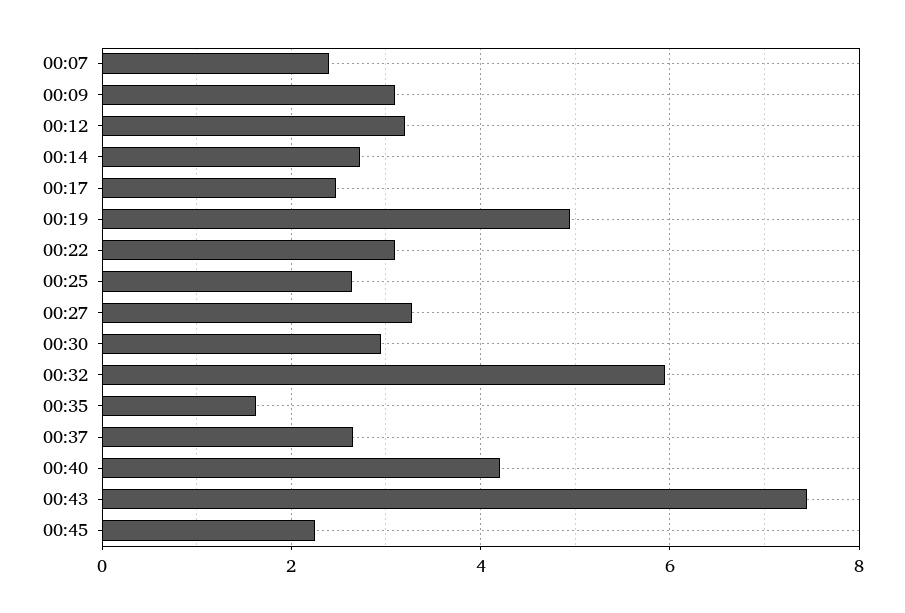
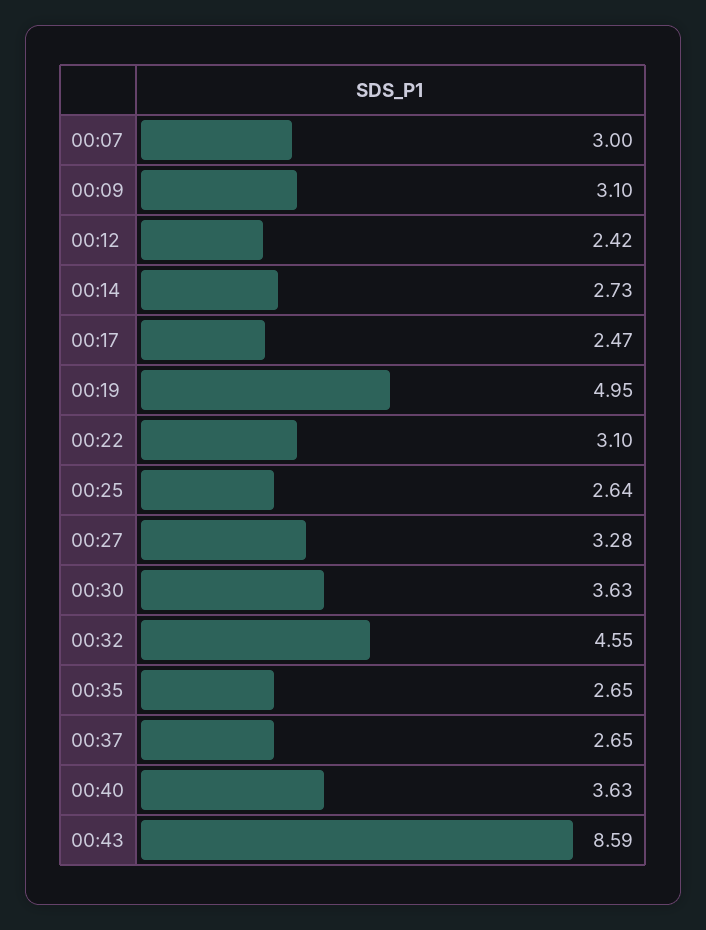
  {
-   "00:07": 2.4,
+   "00:07": 3,
    "00:09": 3.1,
-   "00:12": 3.2,
+   "00:12": 2.42,
    "00:14": 2.73,
    "00:17": 2.47,
    "00:19": 4.95,
    "00:22": 3.1,
    "00:25": 2.64,
    "00:27": 3.28,
-   "00:30": 3,
+   "00:30": 3.63,
-   "00:32": 6,
+   "00:32": 4.55,
-   "00:35": 1.6,
+   "00:35": 2.65,
    "00:37": 2.65,
-   "00:40": 4.2,
+   "00:40": 3.63,
-   "00:43": 7.4,
+   "00:43": 8.59
-   "00:45": 2.2
  }

